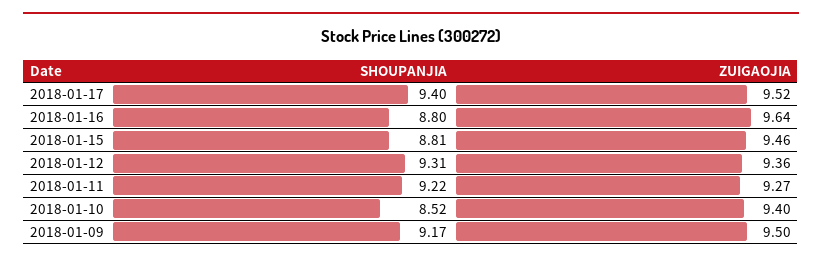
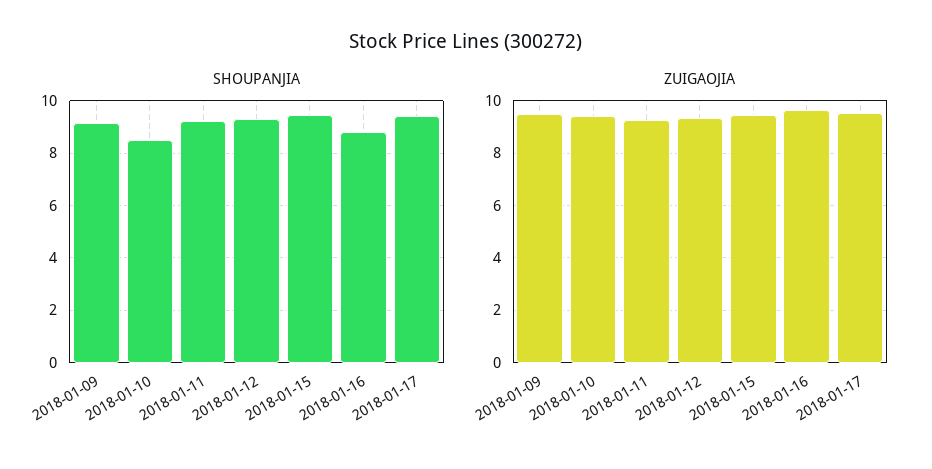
  {
    "SHOUPANJIA": {
      "2018-01-17": 9.4,
      "2018-01-16": 8.8,
-     "2018-01-15": 8.81,
+     "2018-01-15": 9.5,
      "2018-01-12": 9.31,
      "2018-01-11": 9.22,
      "2018-01-10": 8.52,
      "2018-01-09": 9.17
    },
    "ZUIGAOJIA": {
      "2018-01-17": 9.52,
      "2018-01-16": 9.64,
      "2018-01-15": 9.46,
      "2018-01-12": 9.36,
      "2018-01-11": 9.27,
      "2018-01-10": 9.4,
      "2018-01-09": 9.5
    }
  }

